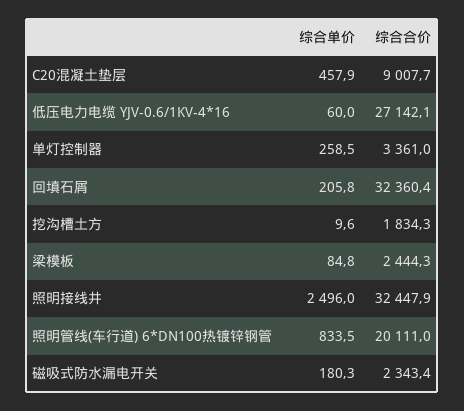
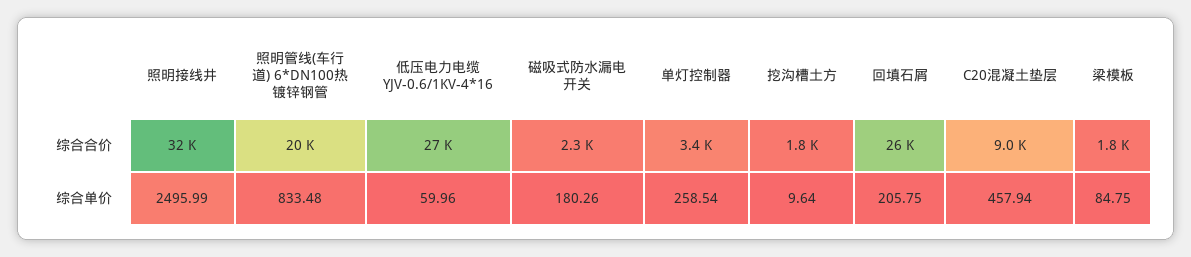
  {
    "综合单价": {
      "C20混凝土垫层": 457.94,
      "低压电力电缆 YJV-0.6/1KV-4*16": 59.96,
      "单灯控制器": 258.54,
      "回填石屑": 205.75,
      "挖沟槽土方": 9.64,
      "梁模板": 84.75,
      "照明接线井": 2495.99,
      "照明管线(车行道) 6*DN100热镀锌钢管": 833.48,
      "磁吸式防水漏电开关": 180.26
    },
    "综合合价": {
      "C20混凝土垫层": 9007.7,
      "低压电力电缆 YJV-0.6/1KV-4*16": 27142.1,
      "单灯控制器": 3361,
-     "回填石屑": 32360.4,
+     "回填石屑": 26000,
      "挖沟槽土方": 1834.3,
-     "梁模板": 2444.3,
+     "梁模板": 1800,
      "照明接线井": 32447.9,
      "照明管线(车行道) 6*DN100热镀锌钢管": 20111,
      "磁吸式防水漏电开关": 2343.4
    }
  }

